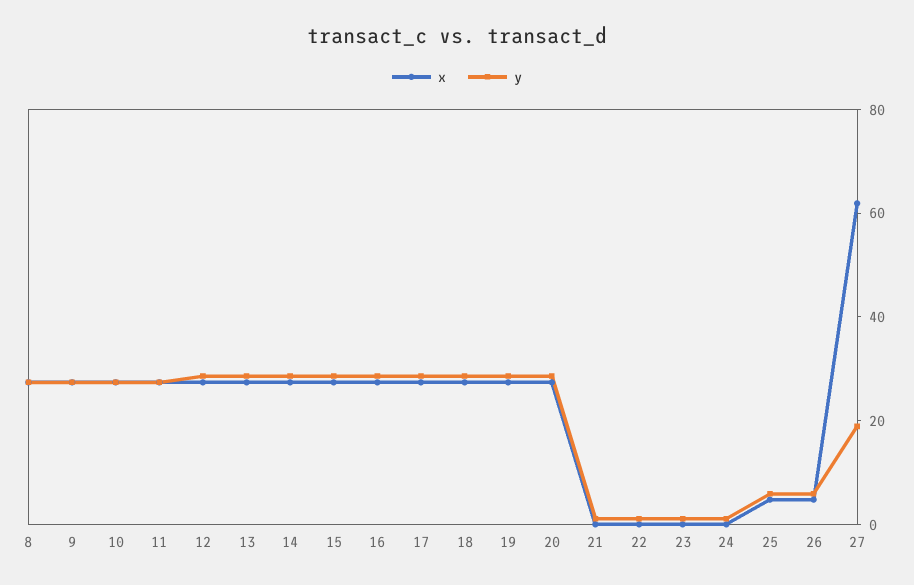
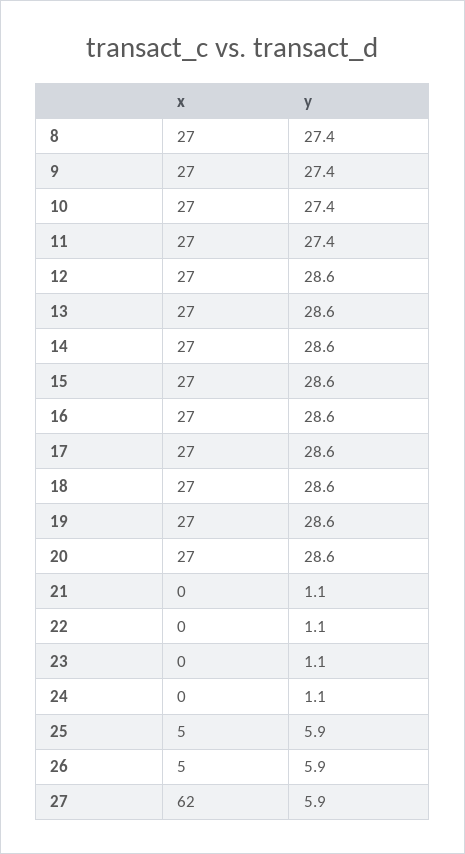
  {
    "x": {
      "8": 27,
      "9": 27,
      "10": 27,
      "11": 27,
      "12": 27,
      "13": 27,
      "14": 27,
      "15": 27,
      "16": 27,
      "17": 27,
      "18": 27,
      "19": 27,
      "20": 27,
      "21": 0,
      "22": 0,
      "23": 0,
      "24": 0,
      "25": 5,
      "26": 5,
      "27": 62
    },
    "y": {
      "8": 27.4,
      "9": 27.4,
      "10": 27.4,
      "11": 27.4,
      "12": 28.6,
      "13": 28.6,
      "14": 28.6,
      "15": 28.6,
      "16": 28.6,
      "17": 28.6,
      "18": 28.6,
      "19": 28.6,
      "20": 28.6,
      "21": 1.1,
      "22": 1.1,
      "23": 1.1,
      "24": 1.1,
      "25": 5.9,
      "26": 5.9,
-     "27": 20
+     "27": 5.9
    }
  }

